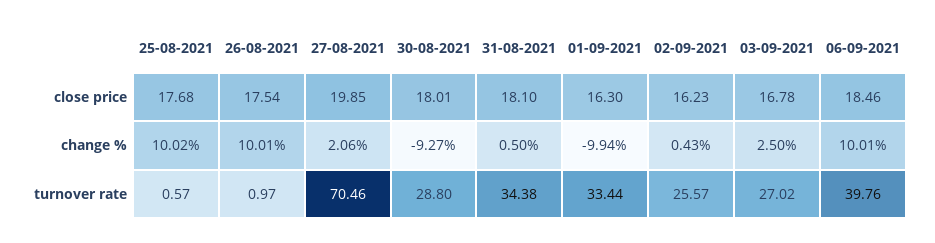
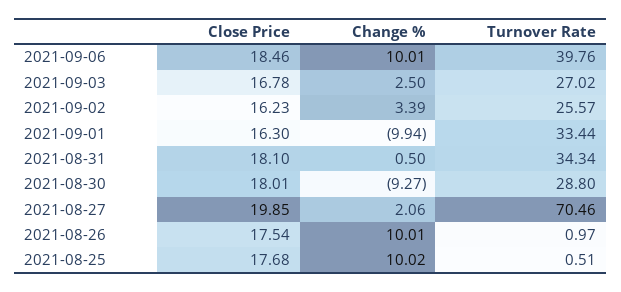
  {
    "25-08-2021": {
      "close price": 17.68,
      "change %": 10.02,
-     "turnover rate": 0.57
+     "turnover rate": 0.51
    },
    "26-08-2021": {
      "close price": 17.54,
      "change %": 10.01,
      "turnover rate": 0.97
    },
    "27-08-2021": {
      "close price": 19.85,
      "change %": 2.06,
      "turnover rate": 70.46
    },
    "30-08-2021": {
      "close price": 18.01,
      "change %": -9.27,
      "turnover rate": 28.8
    },
    "31-08-2021": {
      "close price": 18.1,
      "change %": 0.5,
-     "turnover rate": 34.38
+     "turnover rate": 34.34
    },
    "01-09-2021": {
      "close price": 16.3,
      "change %": -9.94,
      "turnover rate": 33.44
    },
    "02-09-2021": {
      "close price": 16.23,
-     "change %": 0.43,
+     "change %": 3.39,
      "turnover rate": 25.57
    },
    "03-09-2021": {
      "close price": 16.78,
      "change %": 2.5,
      "turnover rate": 27.02
    },
    "06-09-2021": {
      "close price": 18.46,
      "change %": 10.01,
      "turnover rate": 39.76
    }
  }

